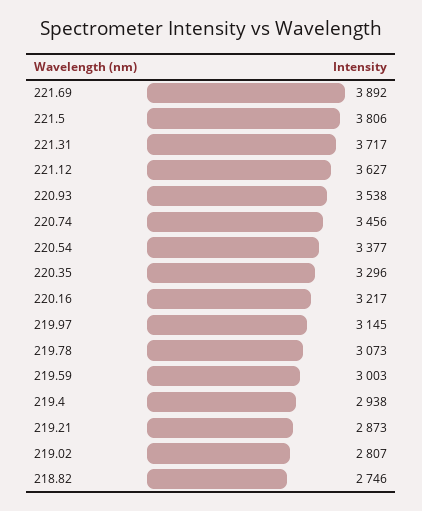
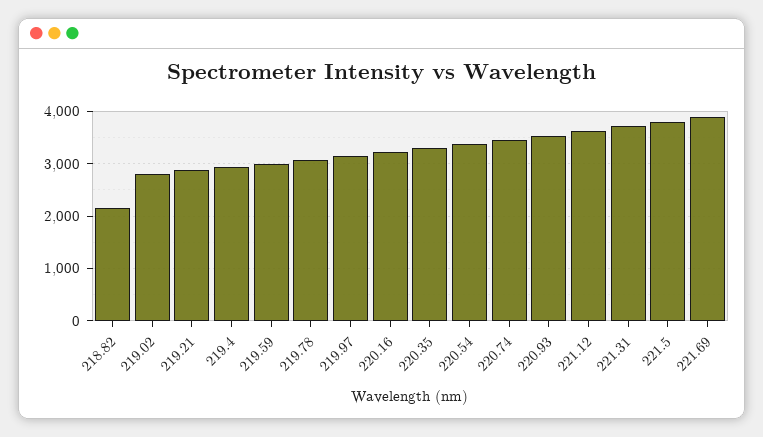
  {
    "221.69": 3892,
    "221.5": 3806,
    "221.31": 3717,
    "221.12": 3627,
    "220.93": 3538,
    "220.74": 3456,
    "220.54": 3377,
    "220.35": 3296,
    "220.16": 3217,
    "219.97": 3145,
    "219.78": 3073,
    "219.59": 3003,
    "219.4": 2938,
    "219.21": 2873,
    "219.02": 2807,
-   "218.82": 2746
+   "218.82": 2200
  }

